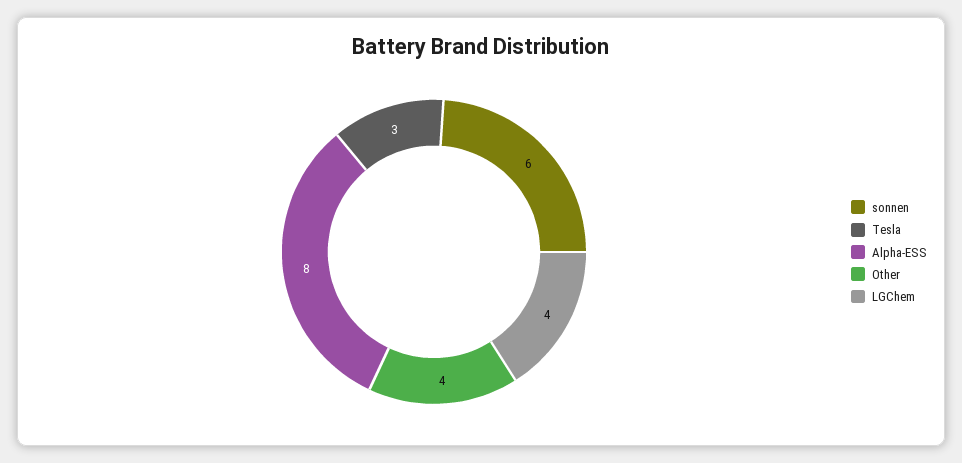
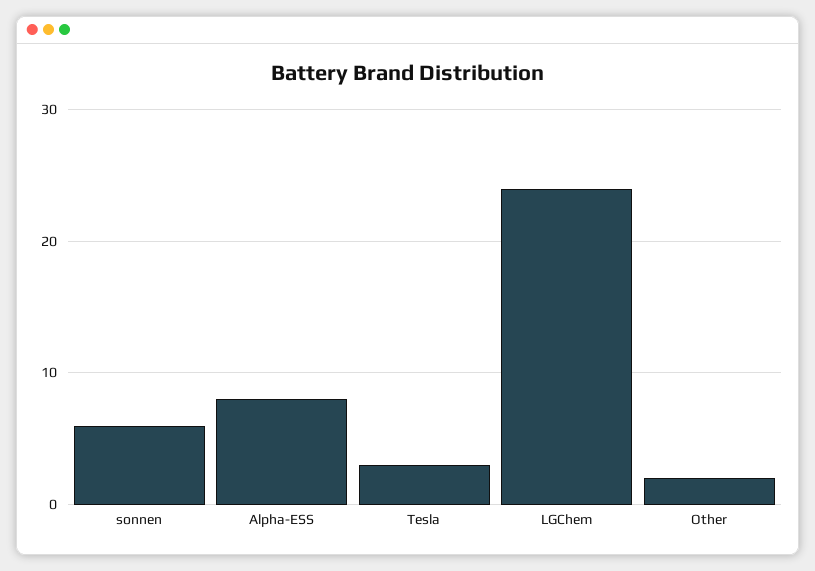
  {
    "sonnen": 6,
    "Tesla": 3,
    "Alpha-ESS": 8,
-   "Other": 4,
+   "Other": 2,
-   "LGChem": 4
+   "LGChem": 24
  }

